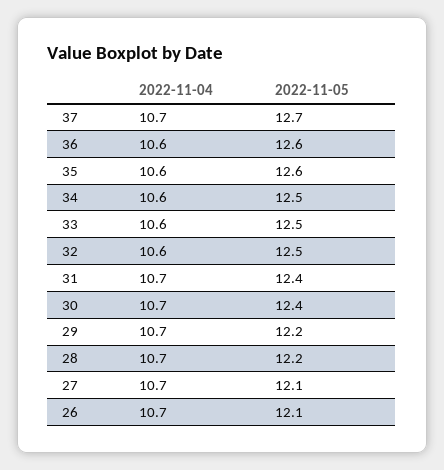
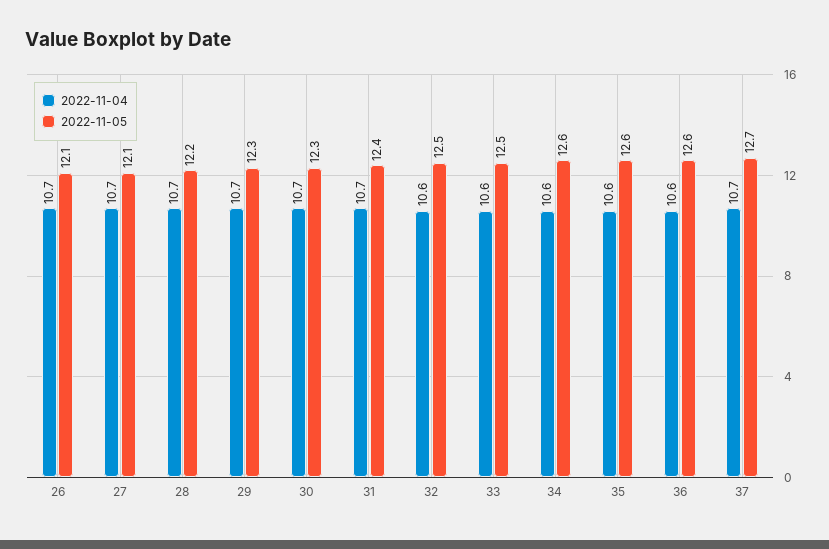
  {
    "2022-11-04": {
      "37": 10.7,
      "36": 10.6,
      "35": 10.6,
      "34": 10.6,
      "33": 10.6,
      "32": 10.6,
      "31": 10.7,
      "30": 10.7,
      "29": 10.7,
      "28": 10.7,
      "27": 10.7,
      "26": 10.7
    },
    "2022-11-05": {
      "37": 12.7,
      "36": 12.6,
      "35": 12.6,
-     "34": 12.5,
+     "34": 12.6,
      "33": 12.5,
      "32": 12.5,
      "31": 12.4,
-     "30": 12.4,
+     "30": 12.3,
-     "29": 12.2,
+     "29": 12.3,
      "28": 12.2,
      "27": 12.1,
      "26": 12.1
    }
  }

